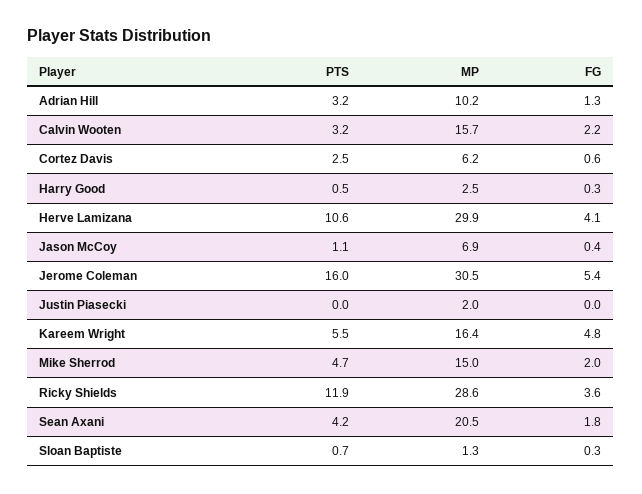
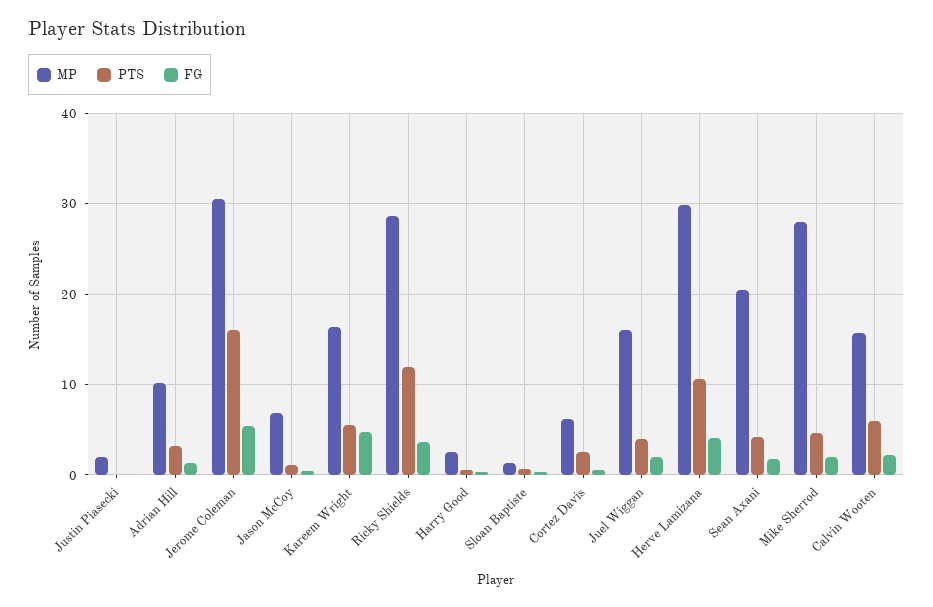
  {
    "PTS": {
      "Adrian Hill": 3.2,
-     "Calvin Wooten": 3.2,
+     "Calvin Wooten": 6,
      "Cortez Davis": 2.5,
      "Harry Good": 0.5,
      "Herve Lamizana": 10.6,
      "Jason McCoy": 1.1,
      "Jerome Coleman": 16,
      "Justin Piasecki": 0,
      "Kareem Wright": 5.5,
      "Mike Sherrod": 4.7,
      "Ricky Shields": 11.9,
      "Sean Axani": 4.2,
-     "Sloan Baptiste": 0.7
+     "Sloan Baptiste": 0.7,
+     "Juel Wiggan": 4
    },
    "MP": {
      "Adrian Hill": 10.2,
      "Calvin Wooten": 15.7,
      "Cortez Davis": 6.2,
      "Harry Good": 2.5,
      "Herve Lamizana": 29.9,
      "Jason McCoy": 6.9,
      "Jerome Coleman": 30.5,
      "Justin Piasecki": 2,
      "Kareem Wright": 16.4,
-     "Mike Sherrod": 15,
+     "Mike Sherrod": 28,
      "Ricky Shields": 28.6,
      "Sean Axani": 20.5,
-     "Sloan Baptiste": 1.3
+     "Sloan Baptiste": 1.3,
+     "Juel Wiggan": 16
    },
    "FG": {
      "Adrian Hill": 1.3,
      "Calvin Wooten": 2.2,
      "Cortez Davis": 0.6,
      "Harry Good": 0.3,
      "Herve Lamizana": 4.1,
      "Jason McCoy": 0.4,
      "Jerome Coleman": 5.4,
      "Justin Piasecki": 0,
      "Kareem Wright": 4.8,
      "Mike Sherrod": 2,
      "Ricky Shields": 3.6,
      "Sean Axani": 1.8,
-     "Sloan Baptiste": 0.3
+     "Sloan Baptiste": 0.3,
+     "Juel Wiggan": 2
    }
  }

